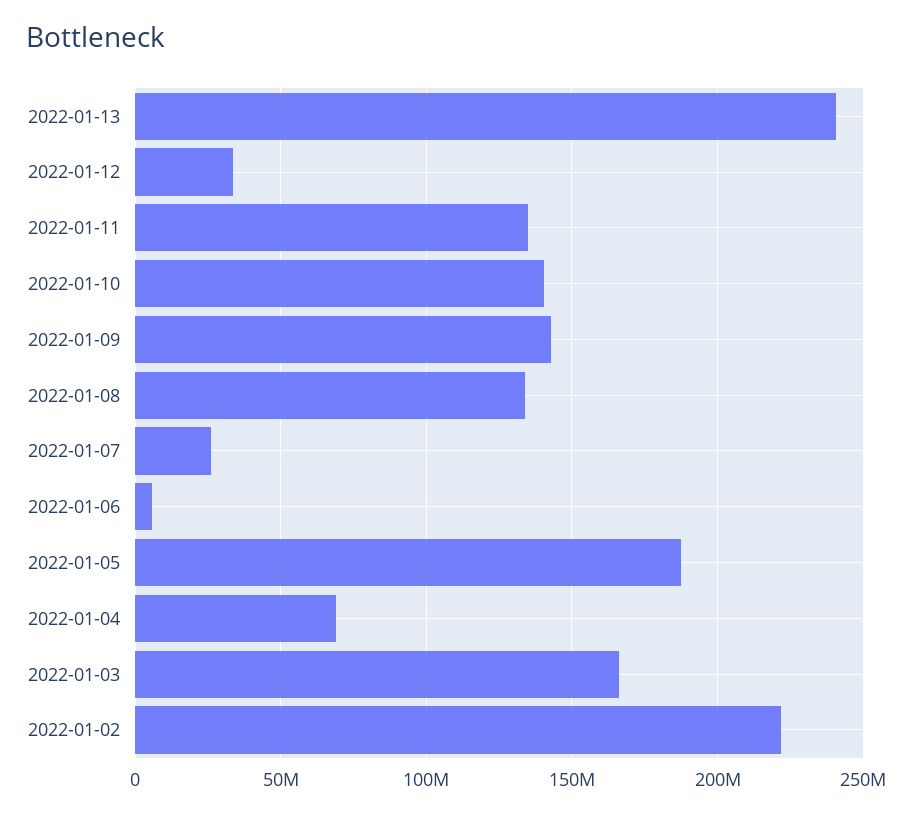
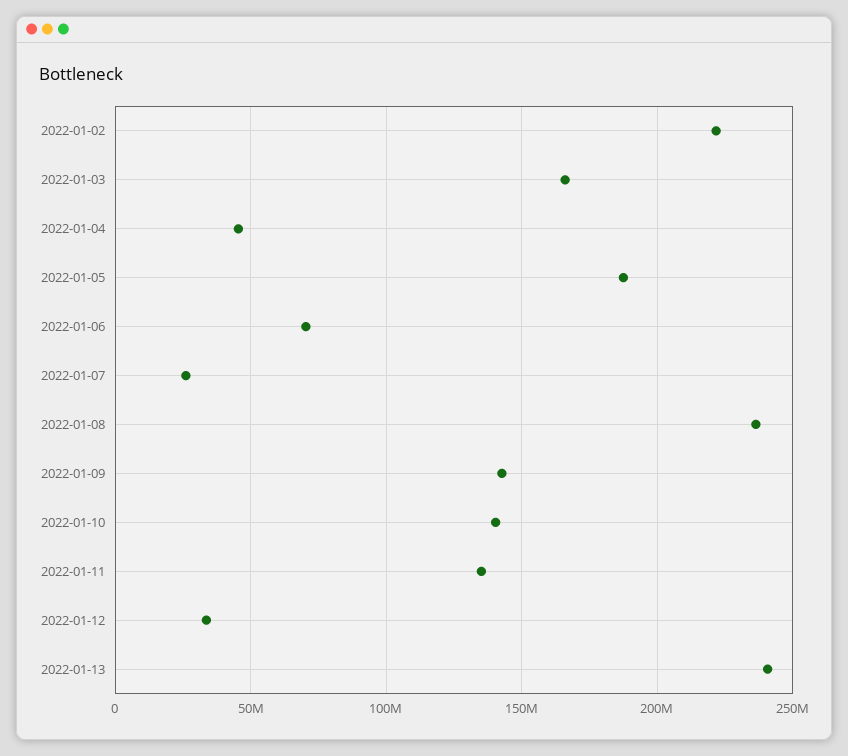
  {
    "2022-01-13": 240000000,
    "2022-01-12": 35000000,
    "2022-01-11": 135000000,
    "2022-01-10": 140000000,
    "2022-01-09": 145000000,
-   "2022-01-08": 135000000,
+   "2022-01-08": 235000000,
    "2022-01-07": 25000000,
-   "2022-01-06": 5000000,
+   "2022-01-06": 70000000,
    "2022-01-05": 190000000,
-   "2022-01-04": 70000000,
+   "2022-01-04": 45000000,
    "2022-01-03": 165000000,
    "2022-01-02": 220000000
  }

